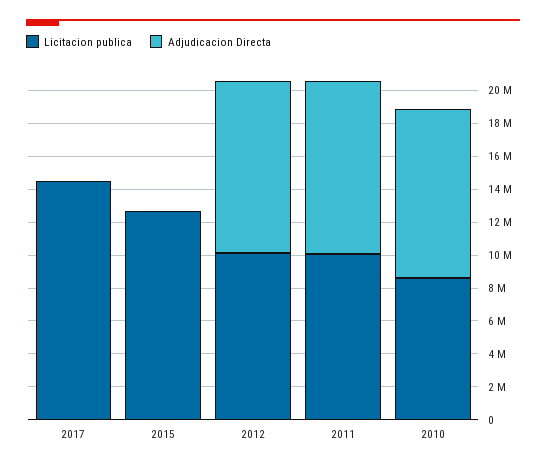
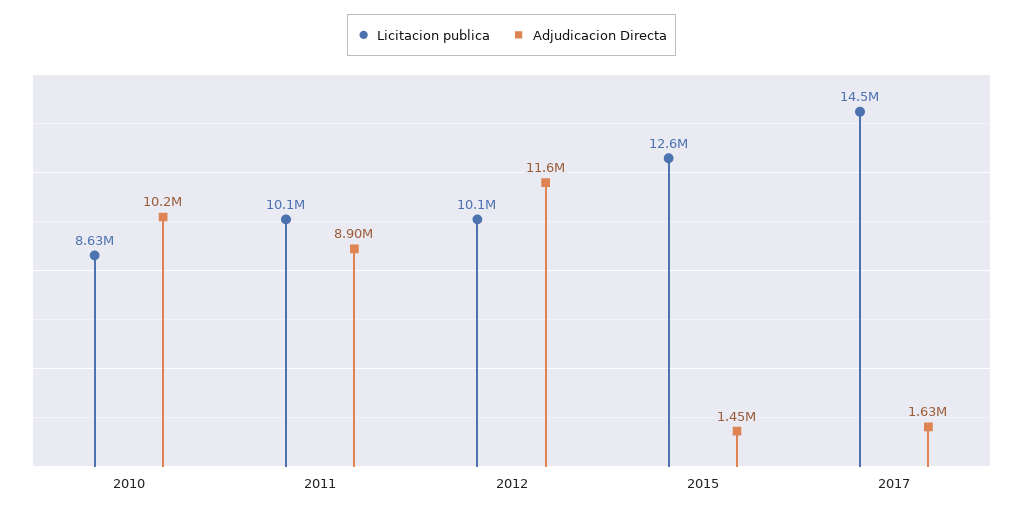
  {
    "Licitacion publica": {
      "2017": 14500000,
      "2015": 12600000,
      "2012": 10100000,
      "2011": 10100000,
      "2010": 8630000
    },
    "Adjudicacion Directa": {
-     "2017": 0,
+     "2017": 1630000,
-     "2015": 0,
+     "2015": 1450000,
-     "2012": 10500000,
+     "2012": 11600000,
-     "2011": 10500000,
+     "2011": 8900000,
      "2010": 10200000
    }
  }

